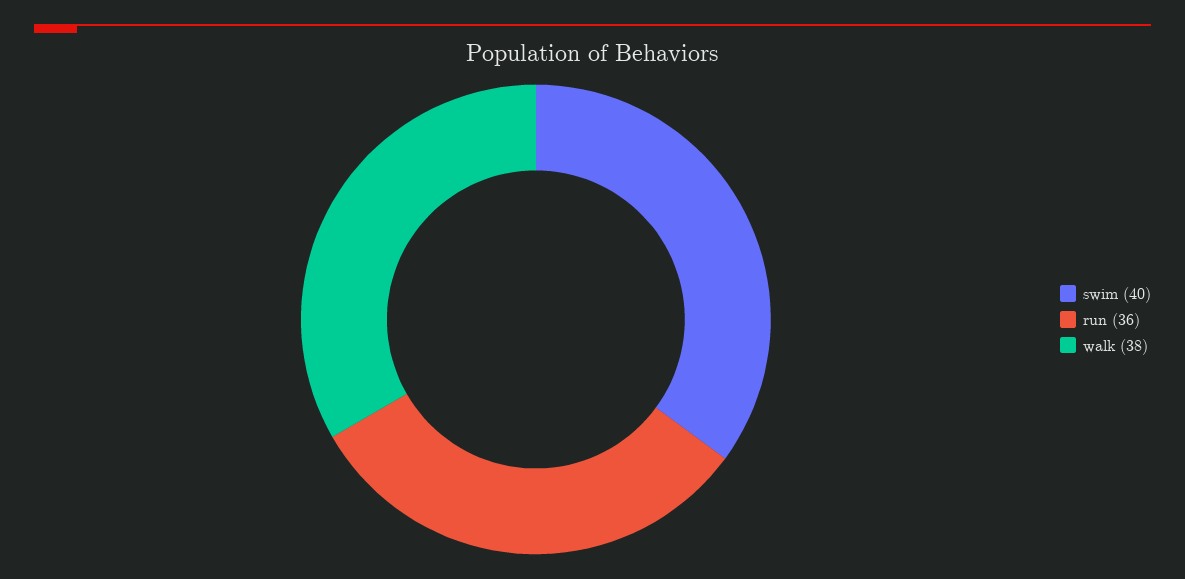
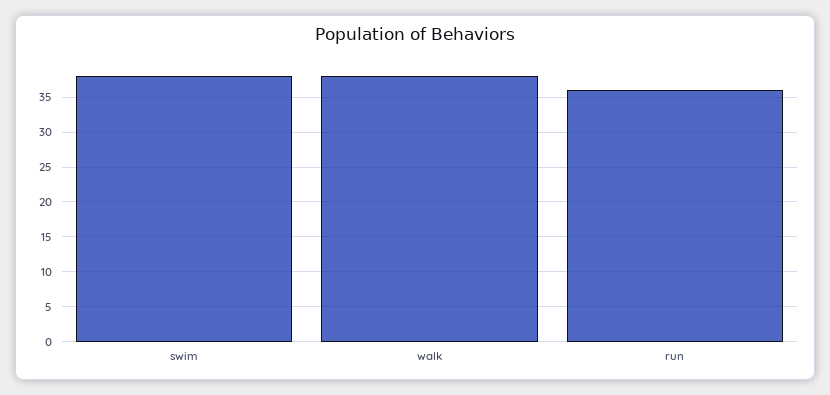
  {
-   "swim": 40,
+   "swim": 38,
    "run": 36,
    "walk": 38
  }

